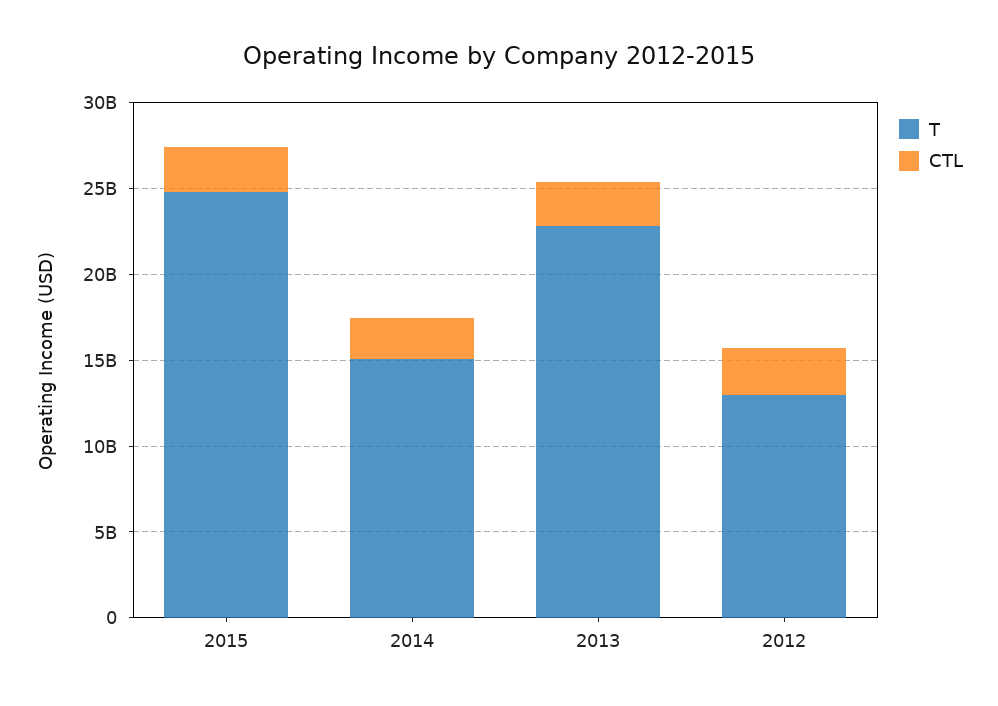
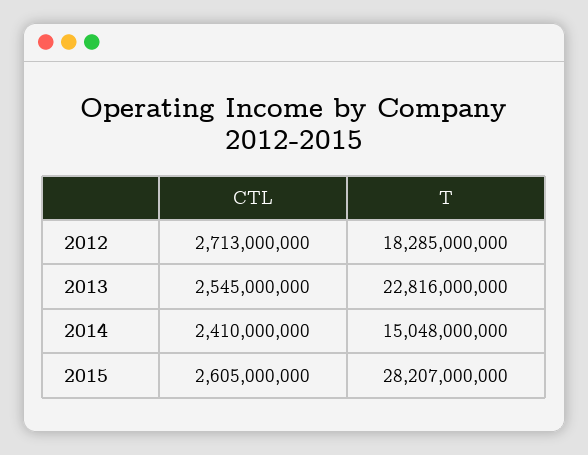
  {
    "T": {
-     "2015": 25000000000,
+     "2015": 28207000000,
      "2014": 15048000000,
      "2013": 22816000000,
-     "2012": 13000000000
+     "2012": 18285000000
    },
    "CTL": {
      "2015": 2605000000,
      "2014": 2410000000,
      "2013": 2545000000,
      "2012": 2713000000
    }
  }

